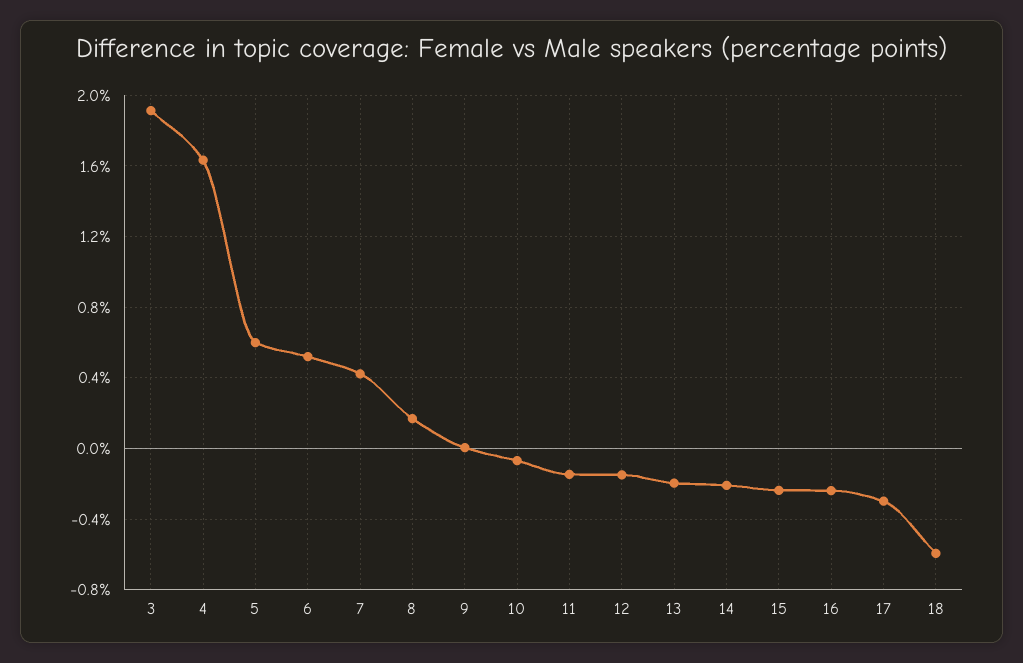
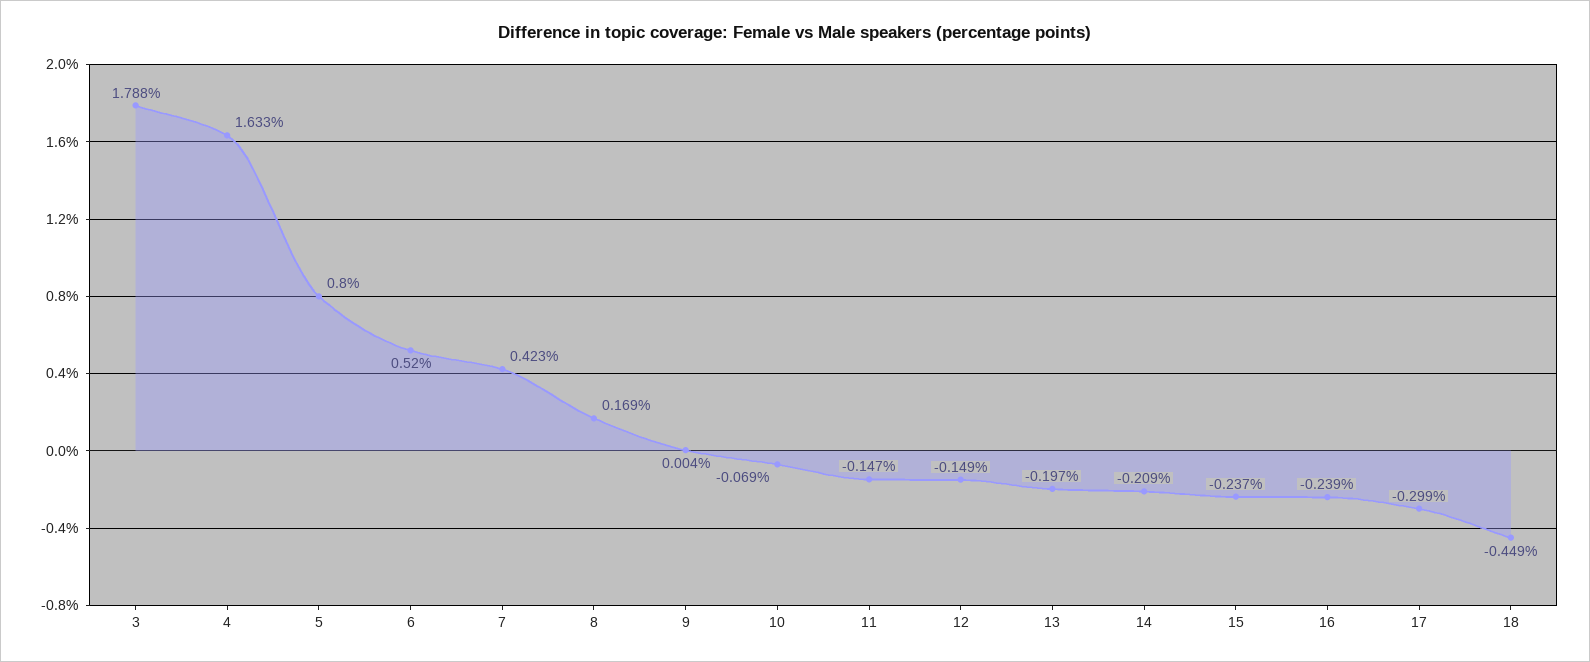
  {
-   "3": 1.9,
+   "3": 1.788,
    "4": 1.633,
-   "5": 0.6,
+   "5": 0.8,
    "6": 0.52,
    "7": 0.423,
    "8": 0.169,
    "9": 0.004,
    "10": -0.069,
    "11": -0.147,
    "12": -0.149,
    "13": -0.197,
    "14": -0.209,
    "15": -0.237,
    "16": -0.239,
    "17": -0.299,
-   "18": -0.6
+   "18": -0.449
  }

